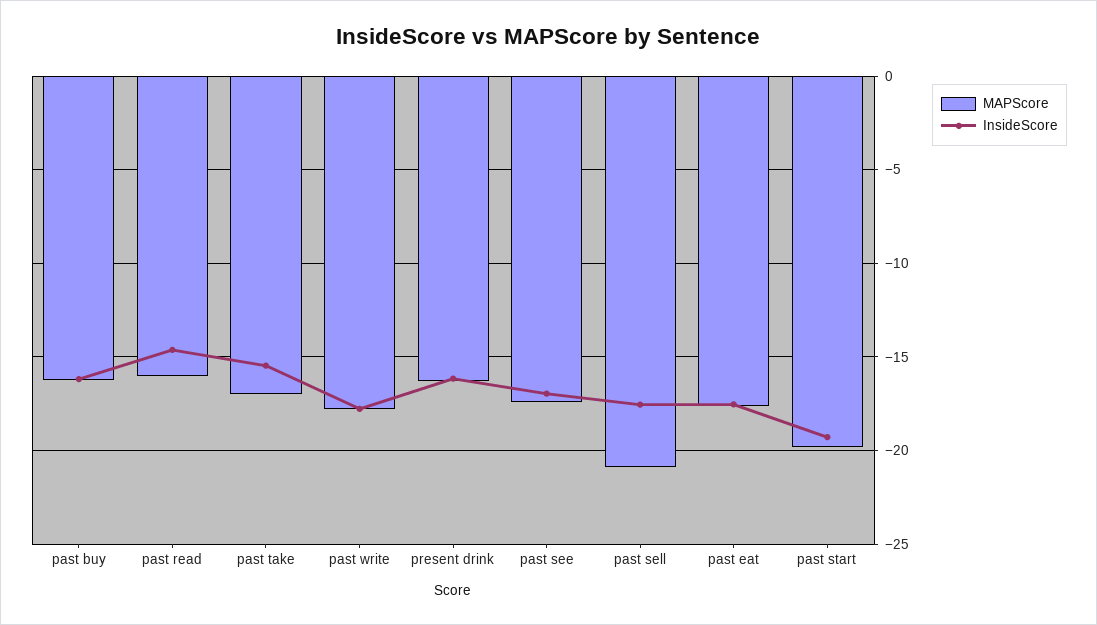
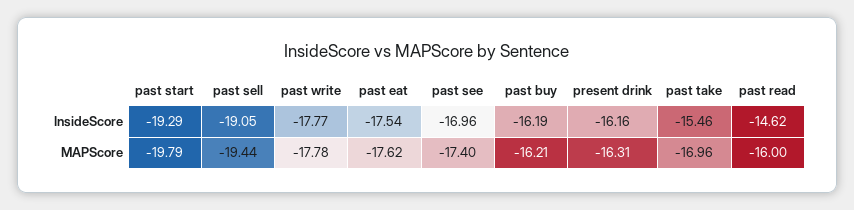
  {
    "MAPScore": {
      "past buy": -16.21,
      "past read": -16,
      "past take": -16.96,
      "past write": -17.78,
      "present drink": -16.31,
      "past see": -17.4,
-     "past sell": -21,
+     "past sell": -19.44,
      "past eat": -17.62,
      "past start": -19.79
    },
    "InsideScore": {
      "past buy": -16.19,
      "past read": -14.62,
      "past take": -15.46,
      "past write": -17.77,
      "present drink": -16.16,
      "past see": -16.96,
-     "past sell": -17.5,
+     "past sell": -19.05,
      "past eat": -17.54,
      "past start": -19.29
    }
  }

